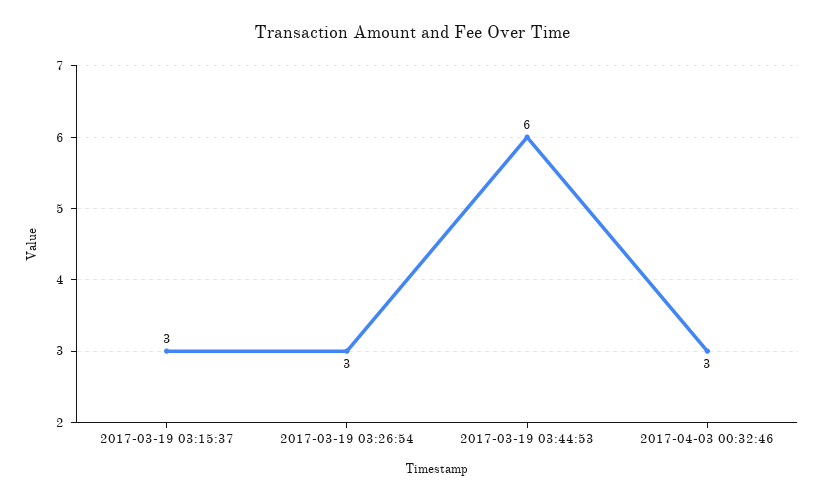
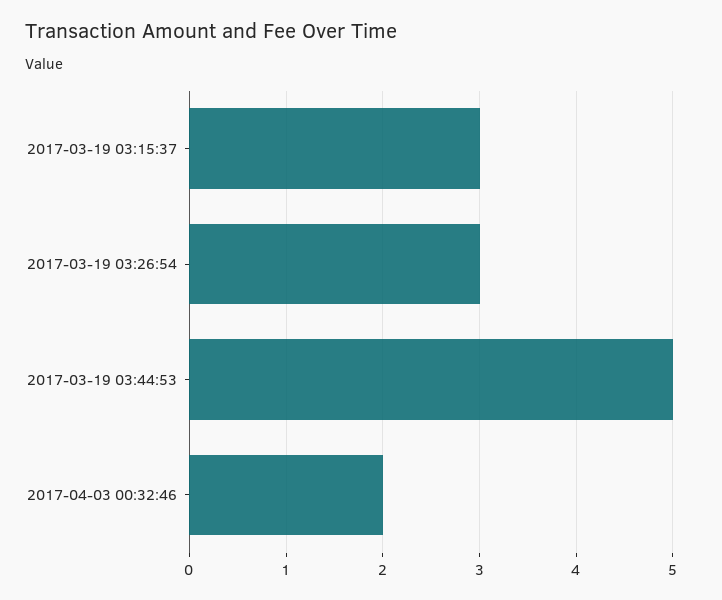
  {
    "2017-03-19 03:15:37": 3,
    "2017-03-19 03:26:54": 3,
-   "2017-03-19 03:44:53": 6,
+   "2017-03-19 03:44:53": 5,
-   "2017-04-03 00:32:46": 3
+   "2017-04-03 00:32:46": 2
  }

